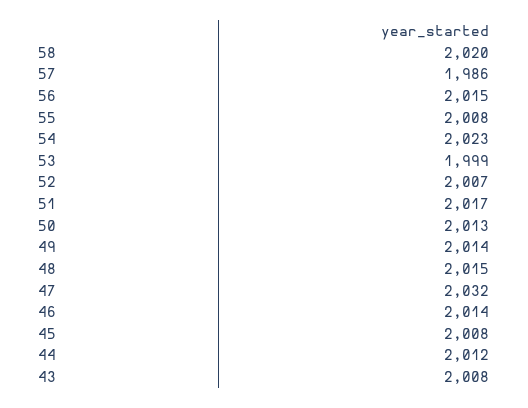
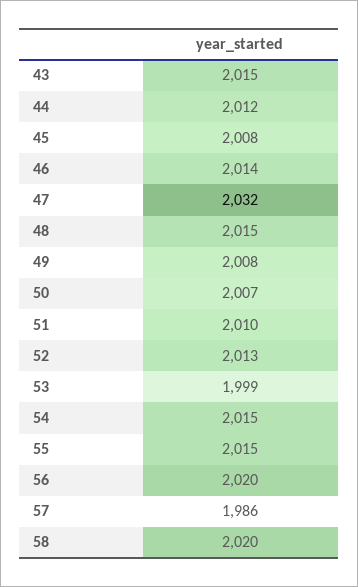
  {
    "58": 2020,
    "57": 1986,
-   "56": 2015,
+   "56": 2020,
-   "55": 2008,
+   "55": 2015,
-   "54": 2023,
+   "54": 2015,
    "53": 1999,
-   "52": 2007,
+   "52": 2013,
-   "51": 2017,
+   "51": 2010,
-   "50": 2013,
+   "50": 2007,
-   "49": 2014,
+   "49": 2008,
    "48": 2015,
    "47": 2032,
    "46": 2014,
    "45": 2008,
    "44": 2012,
-   "43": 2008
+   "43": 2015
  }

